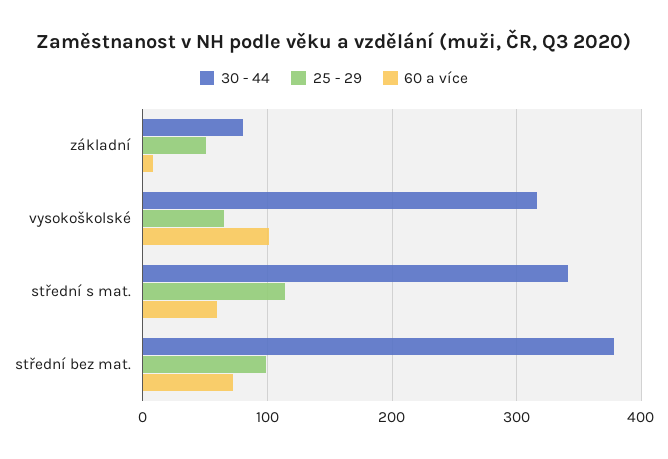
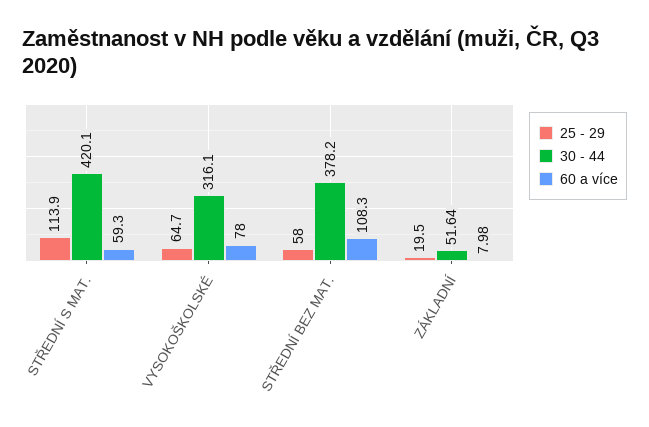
  {
    "30 - 44": {
-     "základní": 80,
+     "základní": 51.64,
      "vysokoškolské": 316.1,
-     "střední s mat.": 340,
+     "střední s mat.": 420.1,
      "střední bez mat.": 378.2
    },
    "25 - 29": {
-     "základní": 50,
+     "základní": 19.5,
      "vysokoškolské": 64.7,
      "střední s mat.": 113.9,
-     "střední bez mat.": 100
+     "střední bez mat.": 58
    },
    "60 a více": {
      "základní": 7.98,
-     "vysokoškolské": 100,
+     "vysokoškolské": 78,
      "střední s mat.": 59.3,
-     "střední bez mat.": 70
+     "střední bez mat.": 108.3
    }
  }

